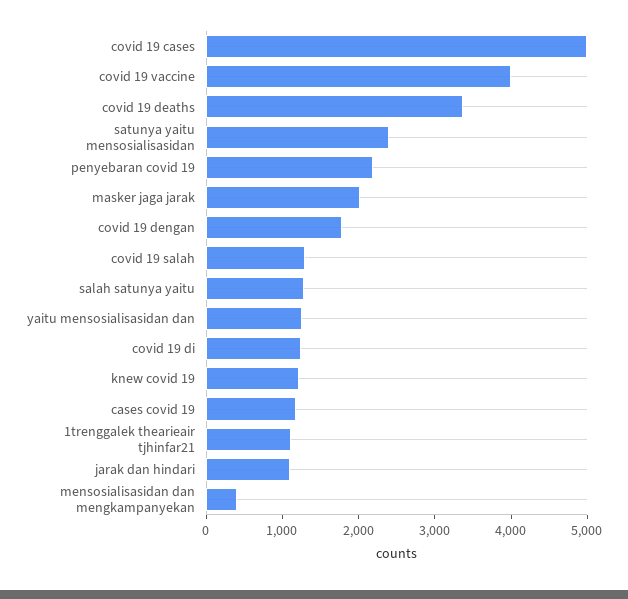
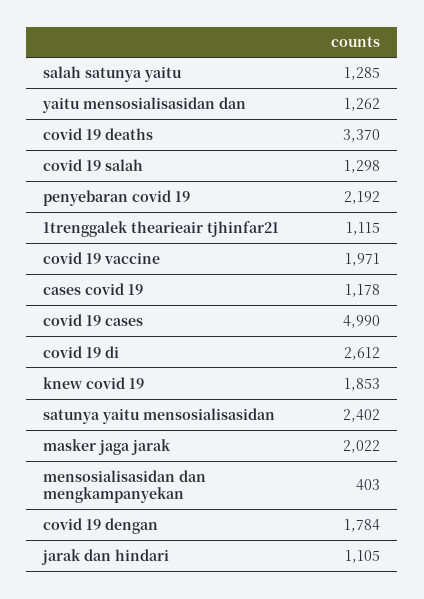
  {
    "covid 19 cases": 4990,
-   "covid 19 vaccine": 4000,
+   "covid 19 vaccine": 1971,
    "covid 19 deaths": 3370,
    "satunya yaitu mensosialisasidan": 2402,
    "penyebaran covid 19": 2192,
    "masker jaga jarak": 2022,
    "covid 19 dengan": 1784,
    "covid 19 salah": 1298,
    "salah satunya yaitu": 1285,
    "yaitu mensosialisasidan dan": 1262,
-   "covid 19 di": 1200,
+   "covid 19 di": 2612,
-   "knew covid 19": 1200,
+   "knew covid 19": 1853,
    "cases covid 19": 1178,
    "1trenggalek thearieair tjhinfar21": 1115,
    "jarak dan hindari": 1105,
    "mensosialisasidan dan mengkampanyekan": 403
  }

